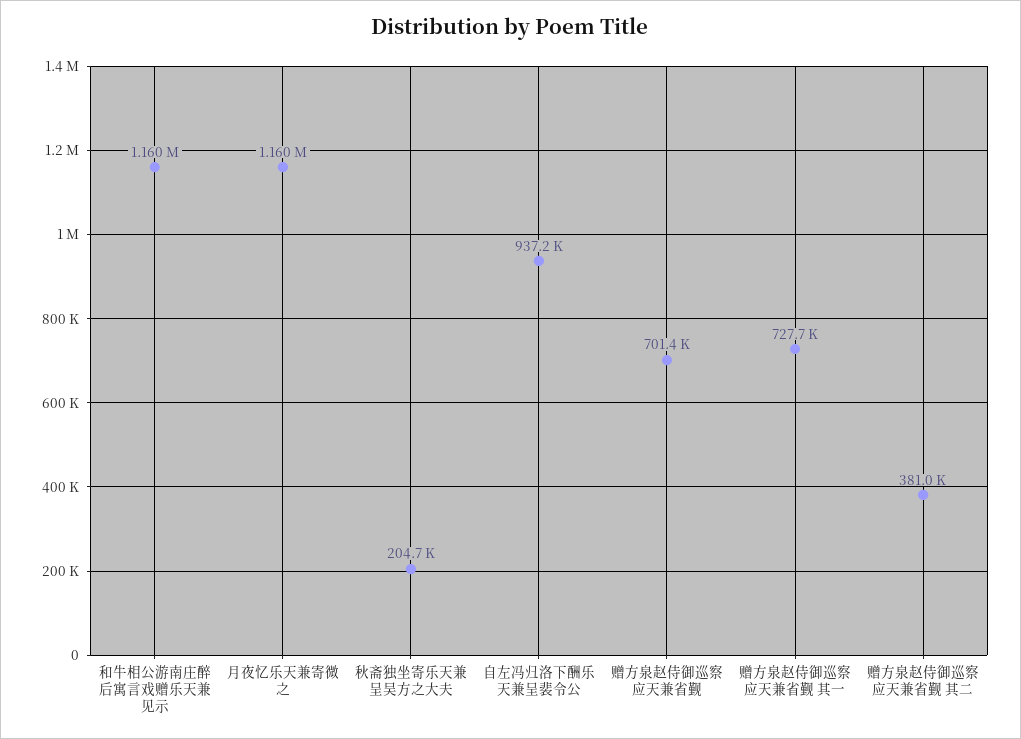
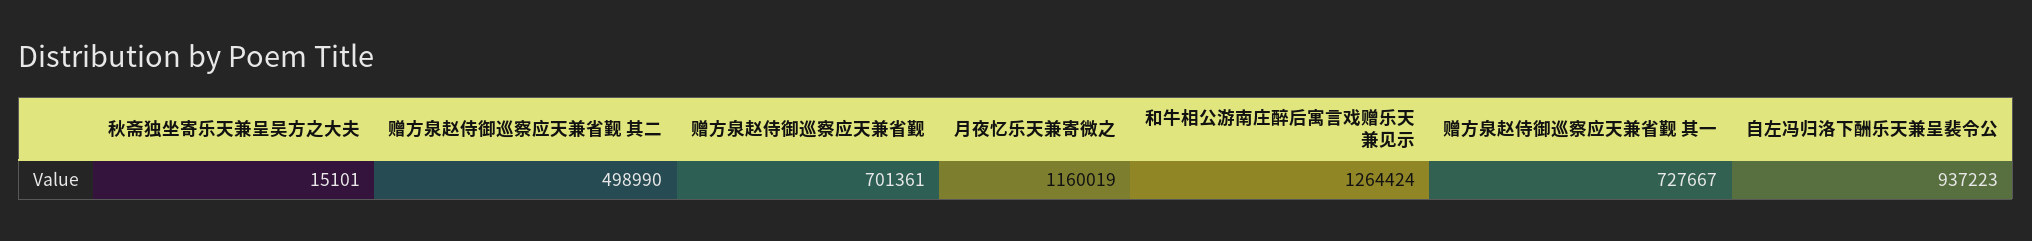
  {
-   "和牛相公游南庄醉后寓言戏赠乐天兼见示": 1160000,
+   "和牛相公游南庄醉后寓言戏赠乐天兼见示": 1264424,
    "月夜忆乐天兼寄微之": 1160019,
-   "秋斋独坐寄乐天兼呈吴方之大夫": 204700,
+   "秋斋独坐寄乐天兼呈吴方之大夫": 15101,
    "自左冯归洛下酬乐天兼呈裴令公": 937223,
    "赠方泉赵侍御巡察应天兼省觐": 701361,
    "赠方泉赵侍御巡察应天兼省觐 其一": 727667,
-   "赠方泉赵侍御巡察应天兼省觐 其二": 381000
+   "赠方泉赵侍御巡察应天兼省觐 其二": 498990
  }

